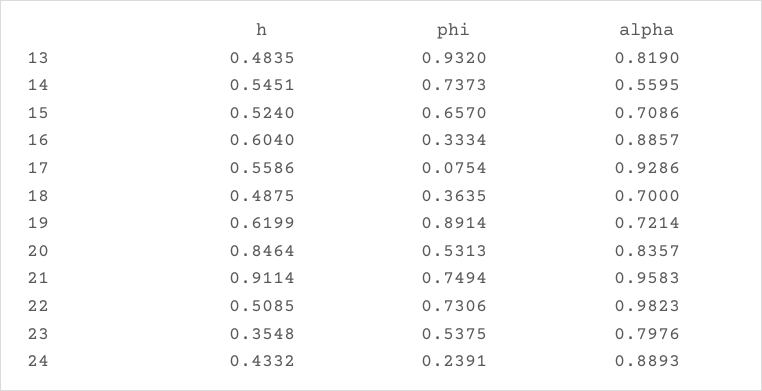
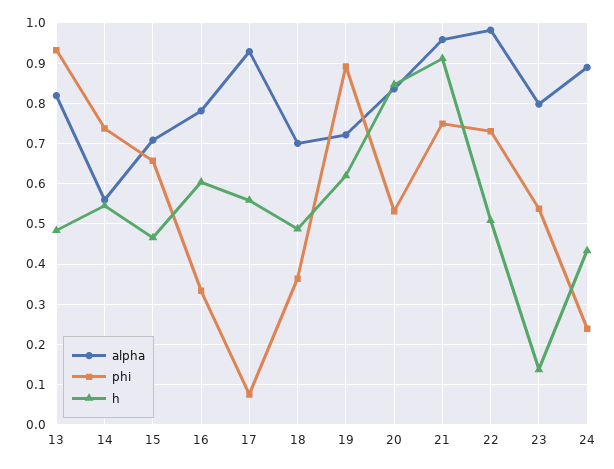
  {
    "h": {
      "13": 0.4835,
      "14": 0.5451,
-     "15": 0.524,
+     "15": 0.46,
      "16": 0.604,
      "17": 0.5586,
      "18": 0.4875,
      "19": 0.6199,
      "20": 0.8464,
      "21": 0.9114,
      "22": 0.5085,
-     "23": 0.3548,
+     "23": 0.14,
      "24": 0.4332
    },
    "phi": {
      "13": 0.932,
      "14": 0.7373,
      "15": 0.657,
      "16": 0.3334,
      "17": 0.0754,
      "18": 0.3635,
      "19": 0.8914,
      "20": 0.5313,
      "21": 0.7494,
      "22": 0.7306,
      "23": 0.5375,
      "24": 0.2391
    },
    "alpha": {
      "13": 0.819,
      "14": 0.5595,
      "15": 0.7086,
-     "16": 0.8857,
+     "16": 0.78,
      "17": 0.9286,
      "18": 0.7,
      "19": 0.7214,
      "20": 0.8357,
      "21": 0.9583,
      "22": 0.9823,
      "23": 0.7976,
      "24": 0.8893
    }
  }

